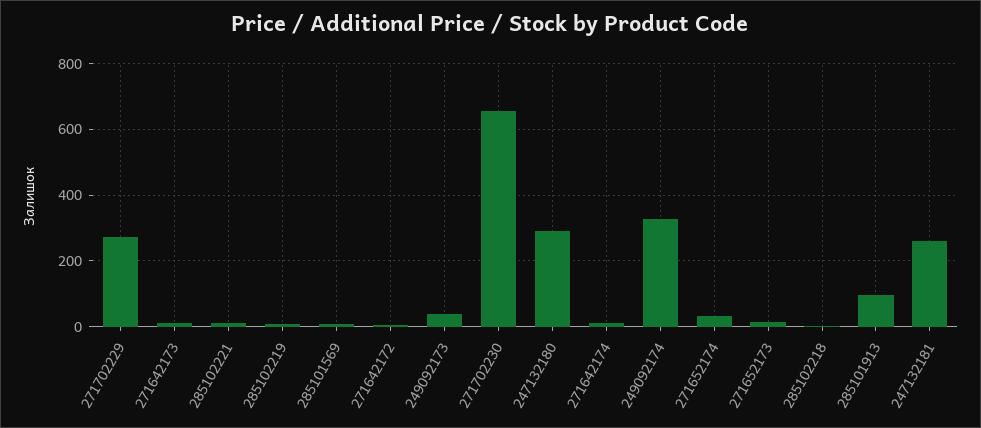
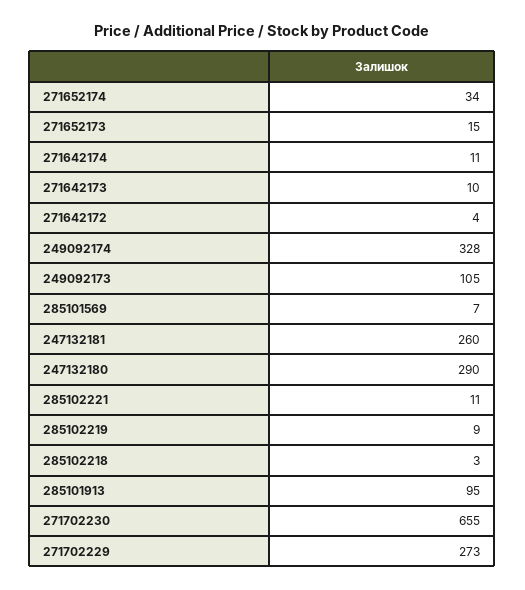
  {
    "271702229": 273,
    "271642173": 10,
    "285102221": 11,
    "285102219": 9,
    "285101569": 7,
    "271642172": 4,
-   "249092173": 40,
+   "249092173": 105,
    "271702230": 655,
    "247132180": 290,
    "271642174": 11,
    "249092174": 328,
    "271652174": 34,
    "271652173": 15,
    "285102218": 3,
    "285101913": 95,
    "247132181": 260
  }

